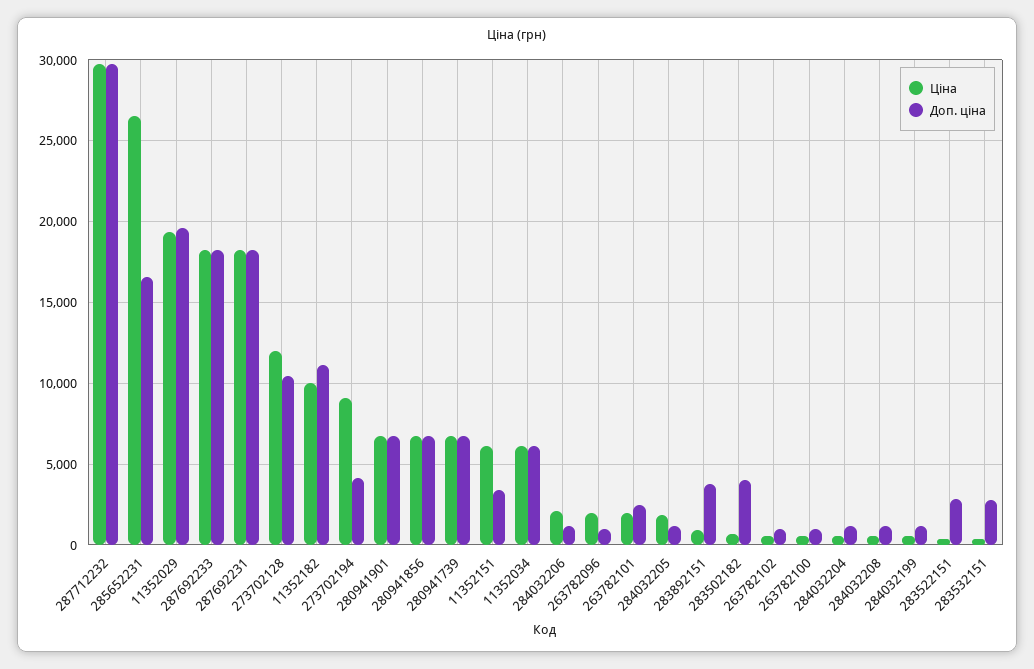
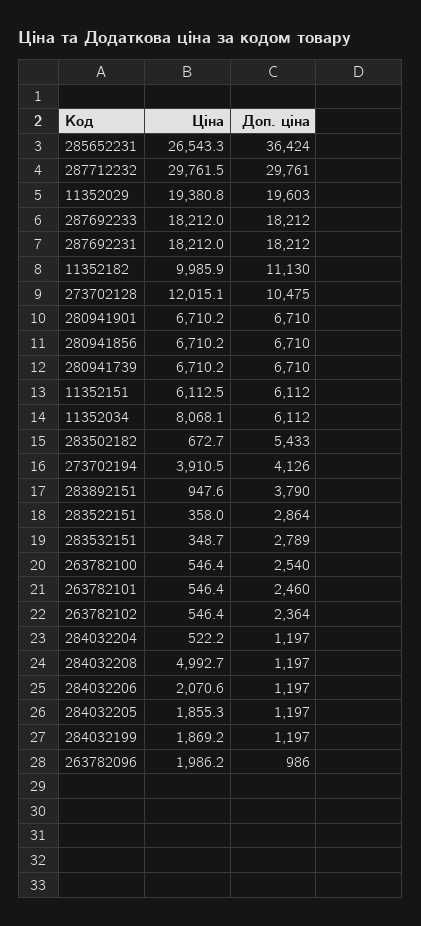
  {
    "Ціна": {
      "287712232": 29761.5,
      "285652231": 26543.3,
      "11352029": 19380.8,
      "287692233": 18212,
      "287692231": 18212,
      "273702128": 12015.1,
      "11352182": 9985.9,
-     "273702194": 9000,
+     "273702194": 3910.5,
      "280941901": 6710.2,
      "280941856": 6710.2,
      "280941739": 6710.2,
      "11352151": 6112.5,
-     "11352034": 6000,
+     "11352034": 8068.1,
      "284032206": 2070.6,
      "263782096": 1986.2,
-     "263782101": 2000,
+     "263782101": 546.4,
      "284032205": 1855.3,
      "283892151": 947.6,
      "283502182": 672.7,
      "263782102": 546.4,
      "263782100": 546.4,
      "284032204": 522.2,
-     "284032208": 500,
+     "284032208": 4992.7,
-     "284032199": 500,
+     "284032199": 1869.2,
      "283522151": 358,
      "283532151": 348.7
    },
    "Доп. ціна": {
      "287712232": 29761,
-     "285652231": 16500,
+     "285652231": 36424,
      "11352029": 19603,
      "287692233": 18212,
      "287692231": 18212,
      "273702128": 10475,
      "11352182": 11130,
      "273702194": 4126,
      "280941901": 6710,
      "280941856": 6710,
      "280941739": 6710,
-     "11352151": 3500,
+     "11352151": 6112,
      "11352034": 6112,
      "284032206": 1197,
      "263782096": 986,
      "263782101": 2460,
      "284032205": 1197,
      "283892151": 3790,
-     "283502182": 4000,
+     "283502182": 5433,
-     "263782102": 1000,
+     "263782102": 2364,
-     "263782100": 1000,
+     "263782100": 2540,
      "284032204": 1197,
      "284032208": 1197,
      "284032199": 1197,
      "283522151": 2864,
      "283532151": 2789
    }
  }

